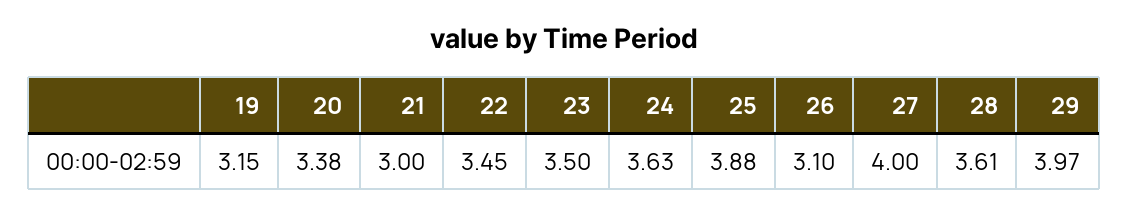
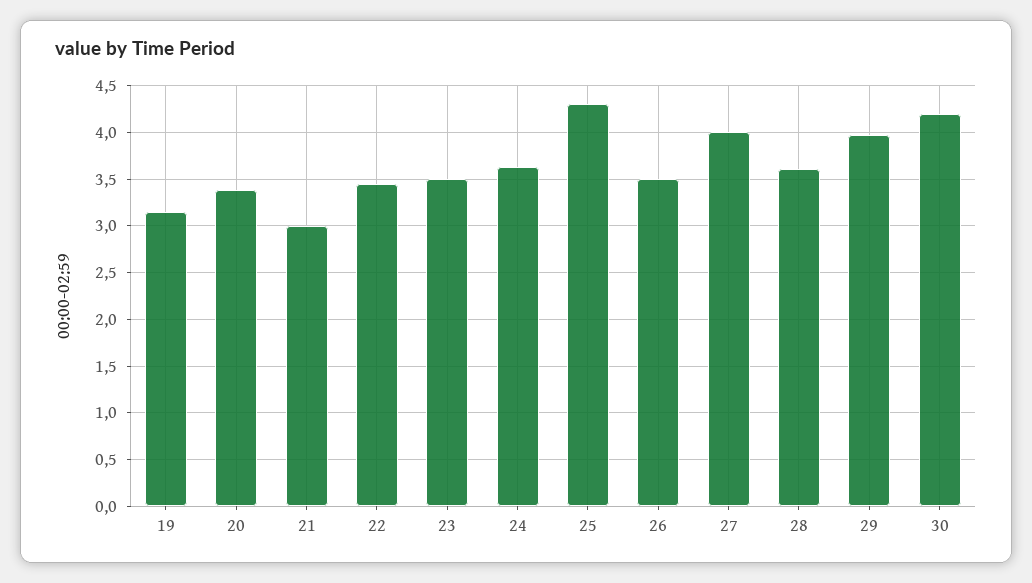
  {
    "19": 3.15,
    "20": 3.38,
    "21": 3,
    "22": 3.45,
    "23": 3.5,
    "24": 3.63,
-   "25": 3.88,
+   "25": 4.3,
-   "26": 3.1,
+   "26": 3.5,
    "27": 4,
    "28": 3.61,
-   "29": 3.97
+   "29": 3.97,
+   "30": 4.2
  }

